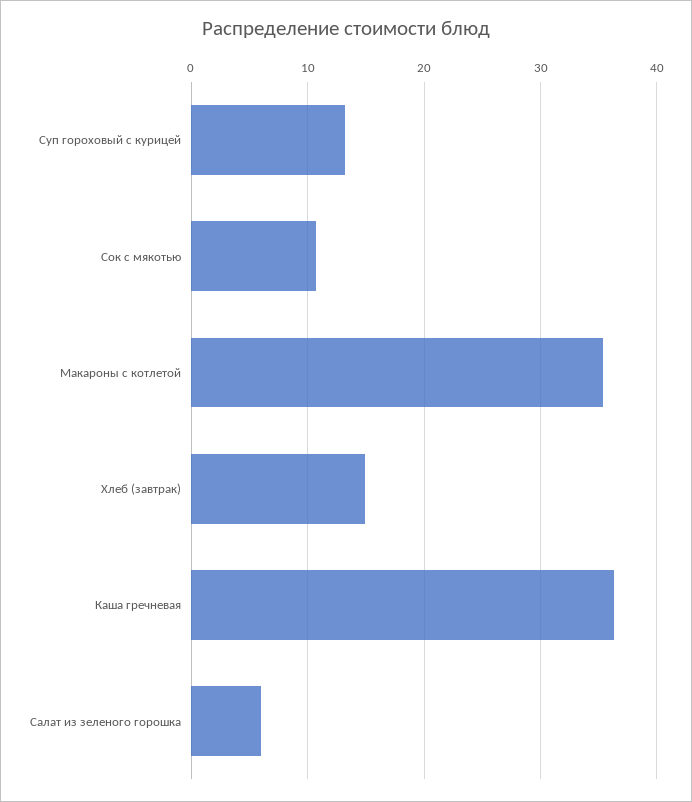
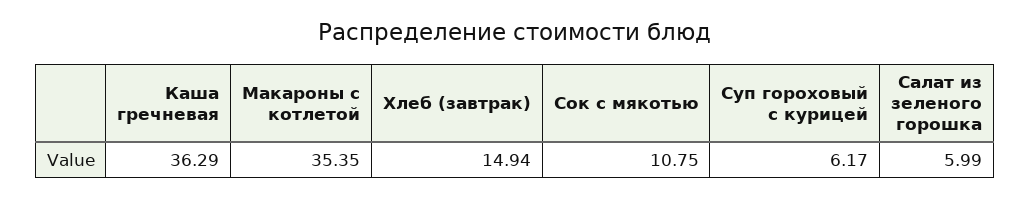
  {
-   "Суп гороховый с курицей": 13,
+   "Суп гороховый с курицей": 6.17,
    "Сок с мякотью": 10.75,
    "Макароны с котлетой": 35.35,
    "Хлеб (завтрак)": 14.94,
    "Каша гречневая": 36.29,
    "Салат из зеленого горошка": 5.99
  }

